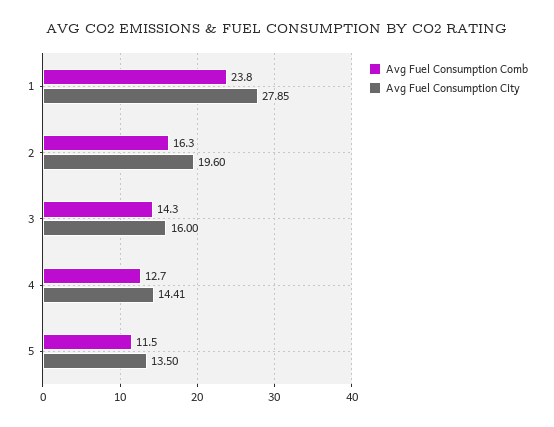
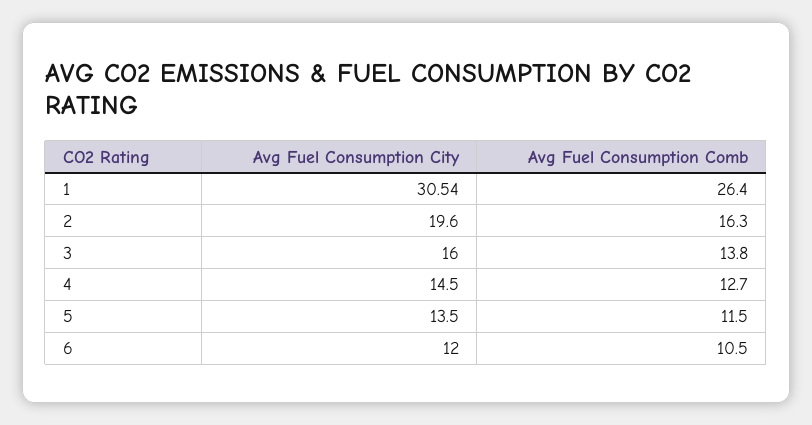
  {
    "Avg Fuel Consumption Comb": {
-     "1": 23.8,
+     "1": 26.4,
      "2": 16.3,
-     "3": 14.3,
+     "3": 13.8,
      "4": 12.7,
-     "5": 11.5
+     "5": 11.5,
+     "6": 10.5
    },
    "Avg Fuel Consumption City": {
-     "1": 27.85,
+     "1": 30.54,
      "2": 19.6,
      "3": 16,
-     "4": 14.41,
+     "4": 14.5,
-     "5": 13.5
+     "5": 13.5,
+     "6": 12
    }
  }

